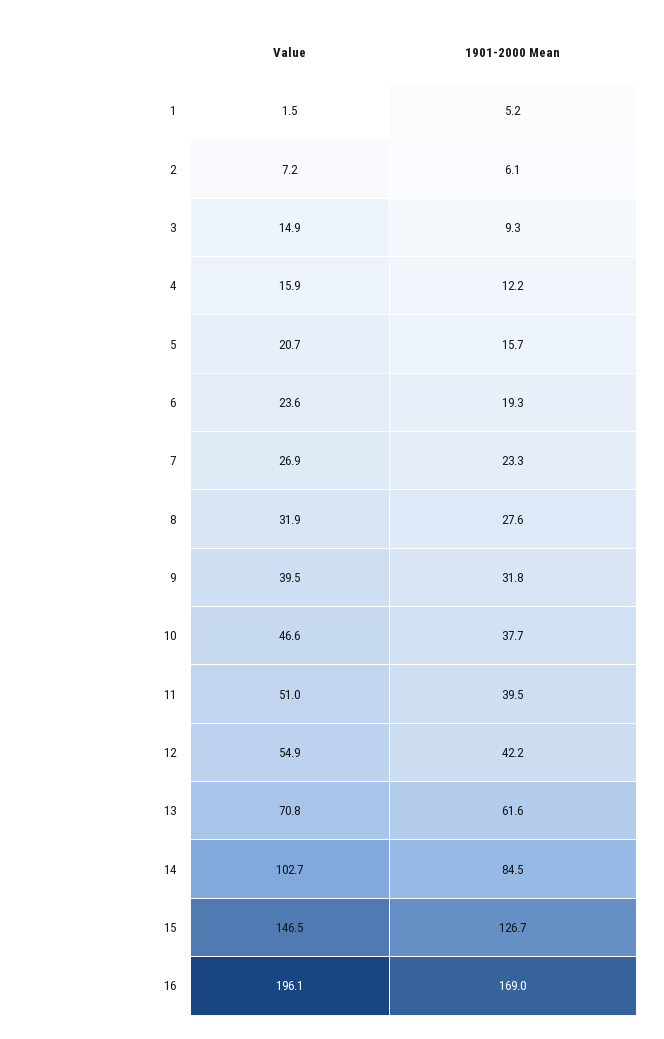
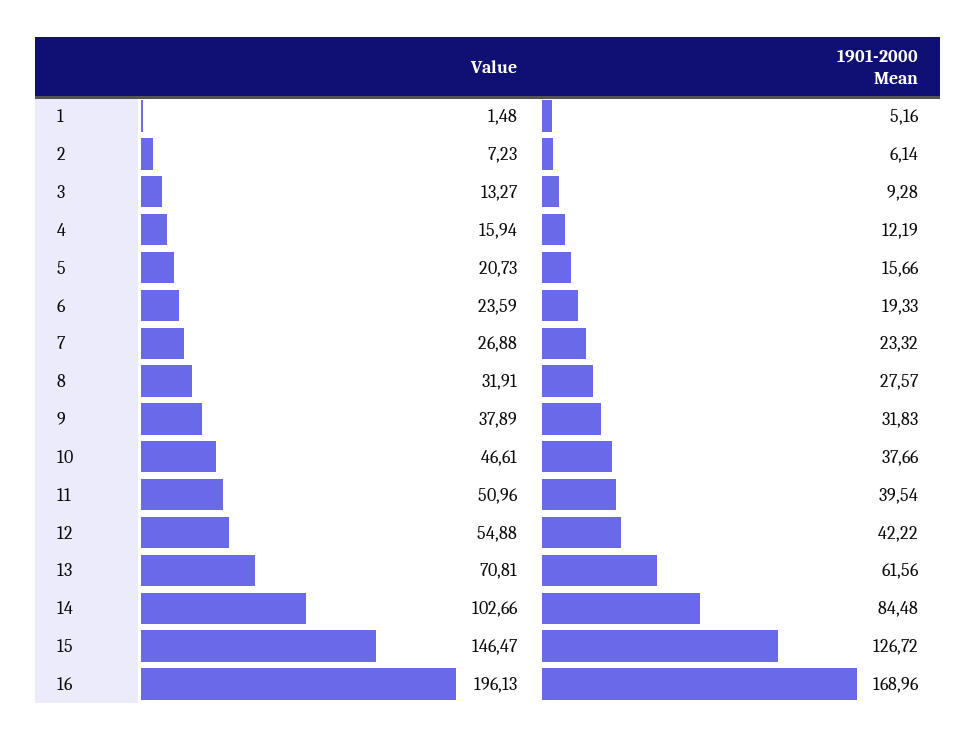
  {
    "Value": {
      "1": 1.48,
      "2": 7.23,
-     "3": 14.9,
+     "3": 13.27,
      "4": 15.94,
      "5": 20.73,
      "6": 23.59,
      "7": 26.88,
      "8": 31.91,
-     "9": 39.5,
+     "9": 37.89,
      "10": 46.61,
      "11": 50.96,
      "12": 54.88,
      "13": 70.81,
      "14": 102.66,
      "15": 146.47,
      "16": 196.13
    },
    "1901-2000 Mean": {
      "1": 5.16,
      "2": 6.14,
      "3": 9.28,
      "4": 12.19,
      "5": 15.66,
      "6": 19.33,
      "7": 23.32,
      "8": 27.57,
      "9": 31.83,
      "10": 37.66,
      "11": 39.54,
      "12": 42.22,
      "13": 61.56,
      "14": 84.48,
      "15": 126.72,
      "16": 168.96
    }
  }

